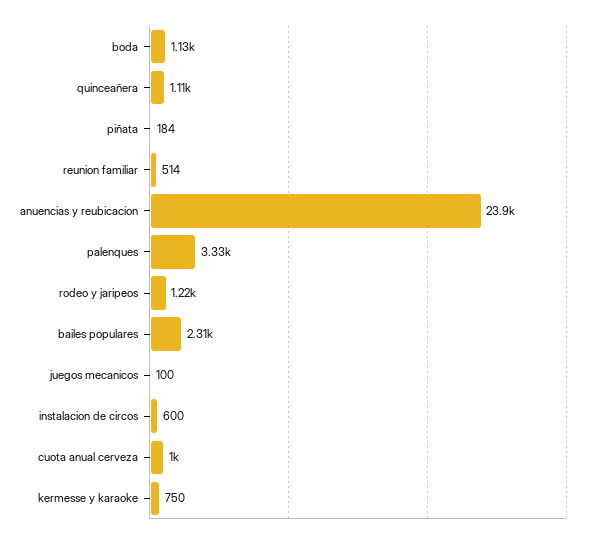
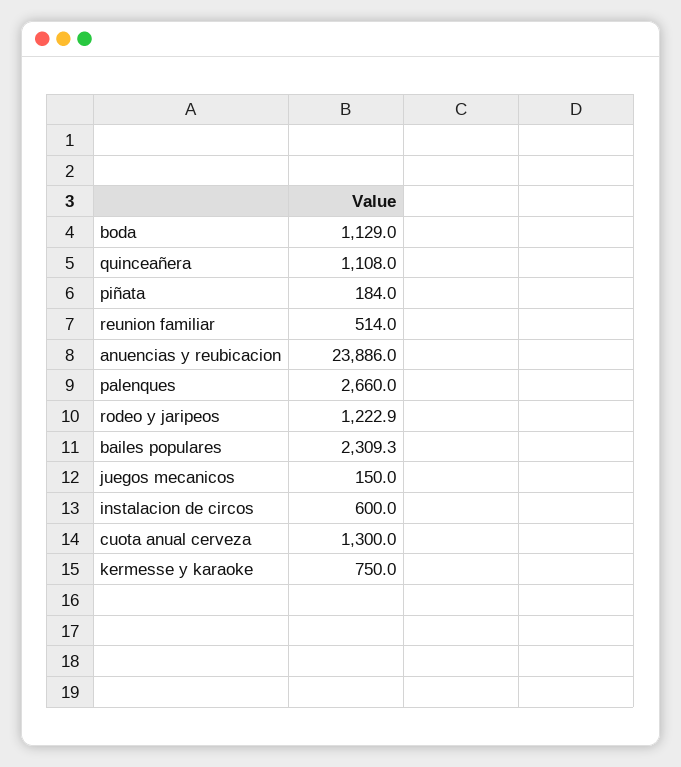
  {
    "boda": 1129,
    "quinceañera": 1108,
    "piñata": 184,
    "reunion familiar": 514,
    "anuencias y reubicacion": 23886,
-   "palenques": 3330,
+   "palenques": 2660,
    "rodeo y jaripeos": 1222.9,
    "bailes populares": 2309.3,
-   "juegos mecanicos": 100,
+   "juegos mecanicos": 150,
    "instalacion de circos": 600,
-   "cuota anual cerveza": 1000,
+   "cuota anual cerveza": 1300,
    "kermesse y karaoke": 750
  }

